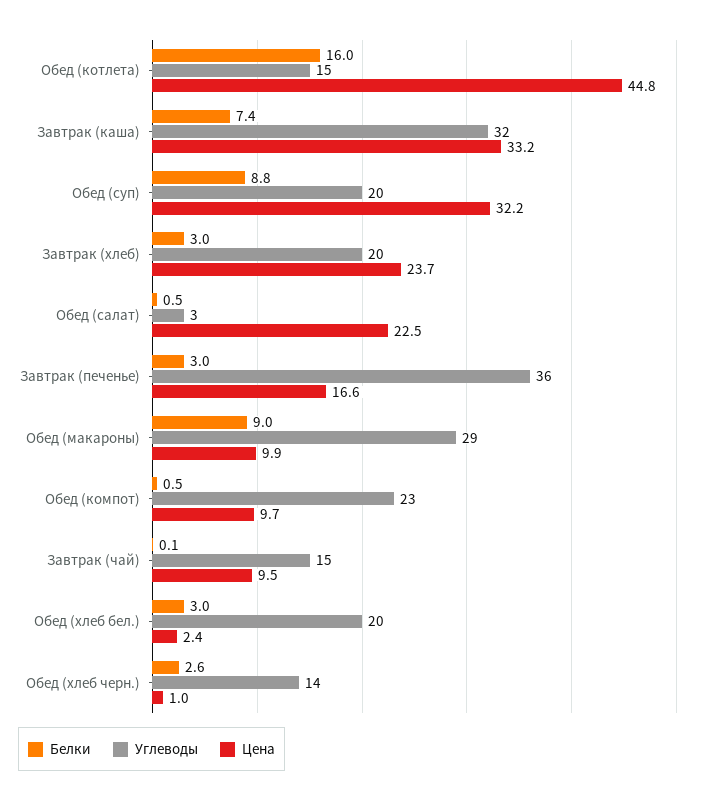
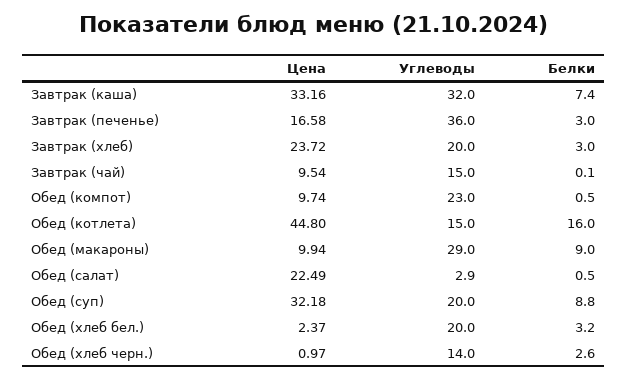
  {
    "Белки": {
      "Обед (котлета)": 16,
      "Завтрак (каша)": 7.4,
      "Обед (суп)": 8.8,
      "Завтрак (хлеб)": 3,
      "Обед (салат)": 0.5,
      "Завтрак (печенье)": 3,
      "Обед (макароны)": 9,
      "Обед (компот)": 0.5,
      "Завтрак (чай)": 0.1,
-     "Обед (хлеб бел.)": 3,
+     "Обед (хлеб бел.)": 3.2,
      "Обед (хлеб черн.)": 2.6
    },
    "Углеводы": {
      "Обед (котлета)": 15,
      "Завтрак (каша)": 32,
      "Обед (суп)": 20,
      "Завтрак (хлеб)": 20,
      "Обед (салат)": 2.9,
      "Завтрак (печенье)": 36,
      "Обед (макароны)": 29,
      "Обед (компот)": 23,
      "Завтрак (чай)": 15,
      "Обед (хлеб бел.)": 20,
      "Обед (хлеб черн.)": 14
    },
    "Цена": {
      "Обед (котлета)": 44.8,
      "Завтрак (каша)": 33.16,
      "Обед (суп)": 32.18,
      "Завтрак (хлеб)": 23.72,
      "Обед (салат)": 22.49,
      "Завтрак (печенье)": 16.58,
      "Обед (макароны)": 9.94,
      "Обед (компот)": 9.74,
      "Завтрак (чай)": 9.54,
      "Обед (хлеб бел.)": 2.37,
      "Обед (хлеб черн.)": 0.97
    }
  }

